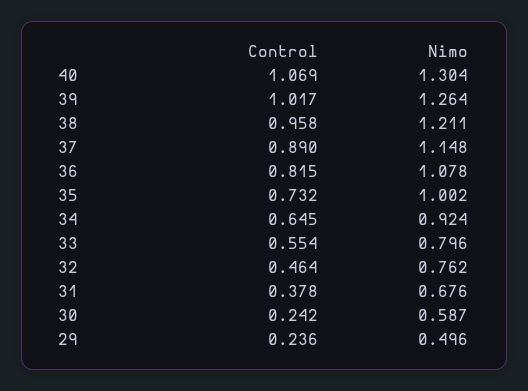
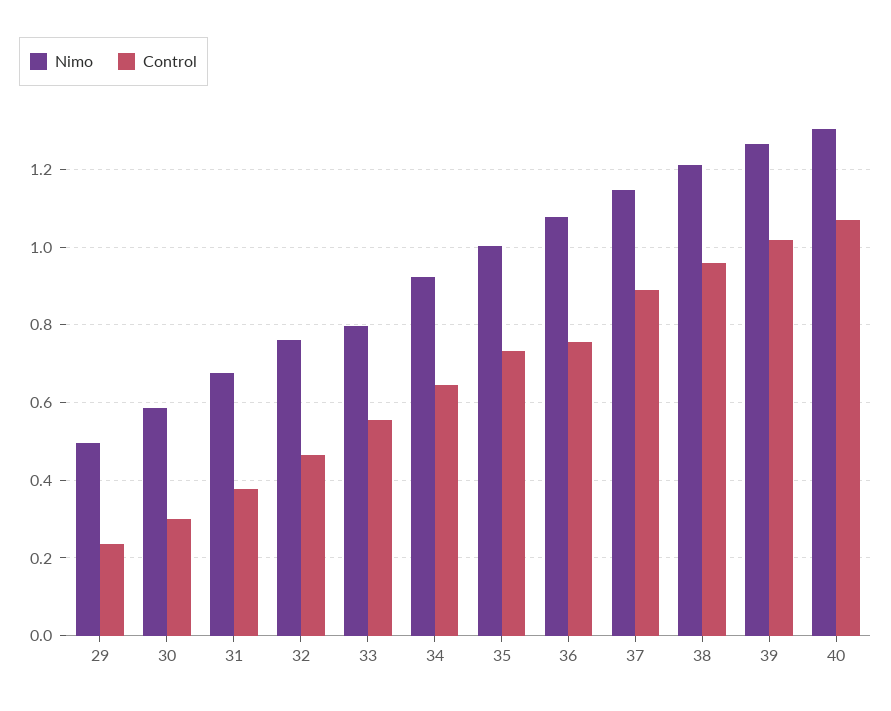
  {
    "Control": {
      "40": 1.069,
      "39": 1.017,
      "38": 0.958,
      "37": 0.89,
-     "36": 0.815,
+     "36": 0.76,
      "35": 0.732,
      "34": 0.645,
      "33": 0.554,
      "32": 0.464,
      "31": 0.378,
-     "30": 0.242,
+     "30": 0.3,
      "29": 0.236
    },
    "Nimo": {
      "40": 1.304,
      "39": 1.264,
      "38": 1.211,
      "37": 1.148,
      "36": 1.078,
      "35": 1.002,
      "34": 0.924,
      "33": 0.796,
      "32": 0.762,
      "31": 0.676,
      "30": 0.587,
      "29": 0.496
    }
  }

